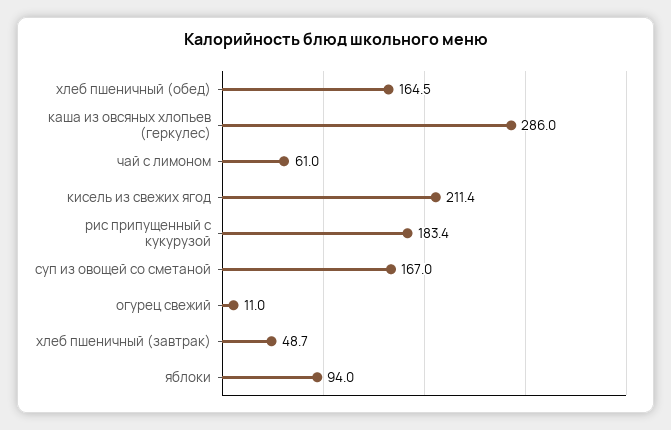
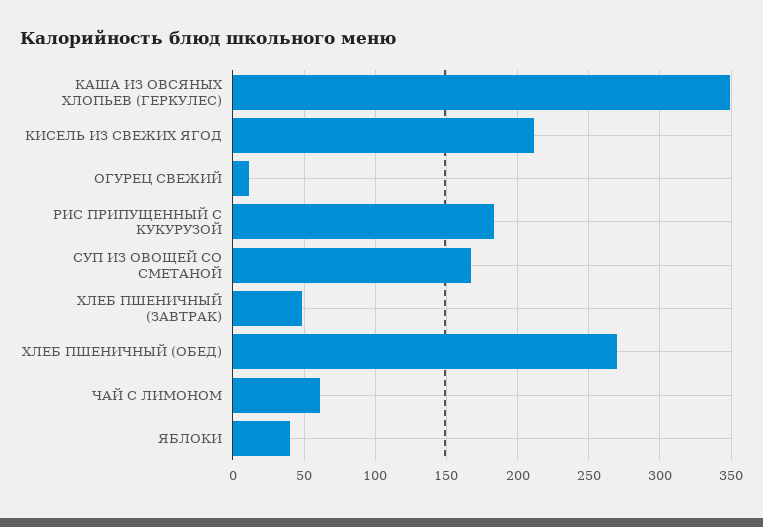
  {
-   "хлеб пшеничный (обед)": 164.5,
+   "хлеб пшеничный (обед)": 270,
-   "каша из овсяных хлопьев (геркулес)": 286,
+   "каша из овсяных хлопьев (геркулес)": 350,
    "чай с лимоном": 61,
    "кисель из свежих ягод": 211.4,
    "рис припущенный с кукурузой": 183.4,
    "суп из овощей со сметаной": 167,
    "огурец свежий": 11,
    "хлеб пшеничный (завтрак)": 48.7,
-   "яблоки": 94
+   "яблоки": 40
  }

